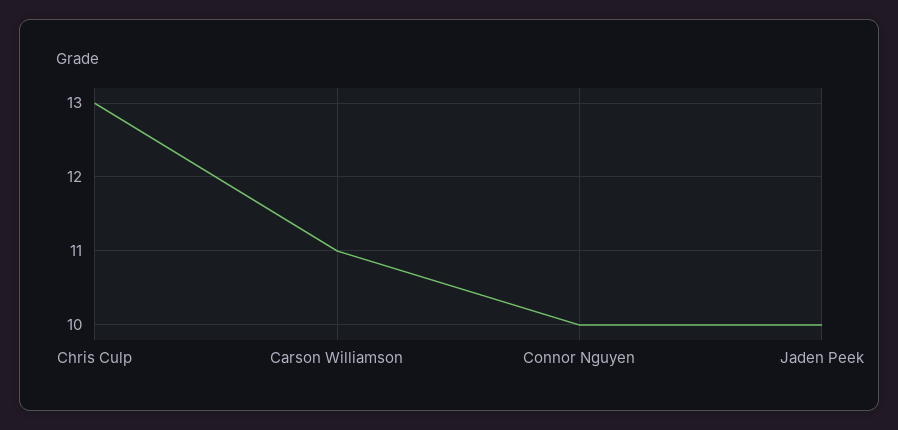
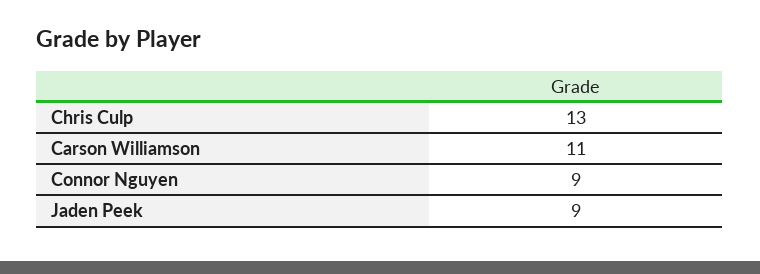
  {
    "Chris Culp": 13,
    "Carson Williamson": 11,
-   "Connor Nguyen": 10,
+   "Connor Nguyen": 9,
-   "Jaden Peek": 10
+   "Jaden Peek": 9
  }

